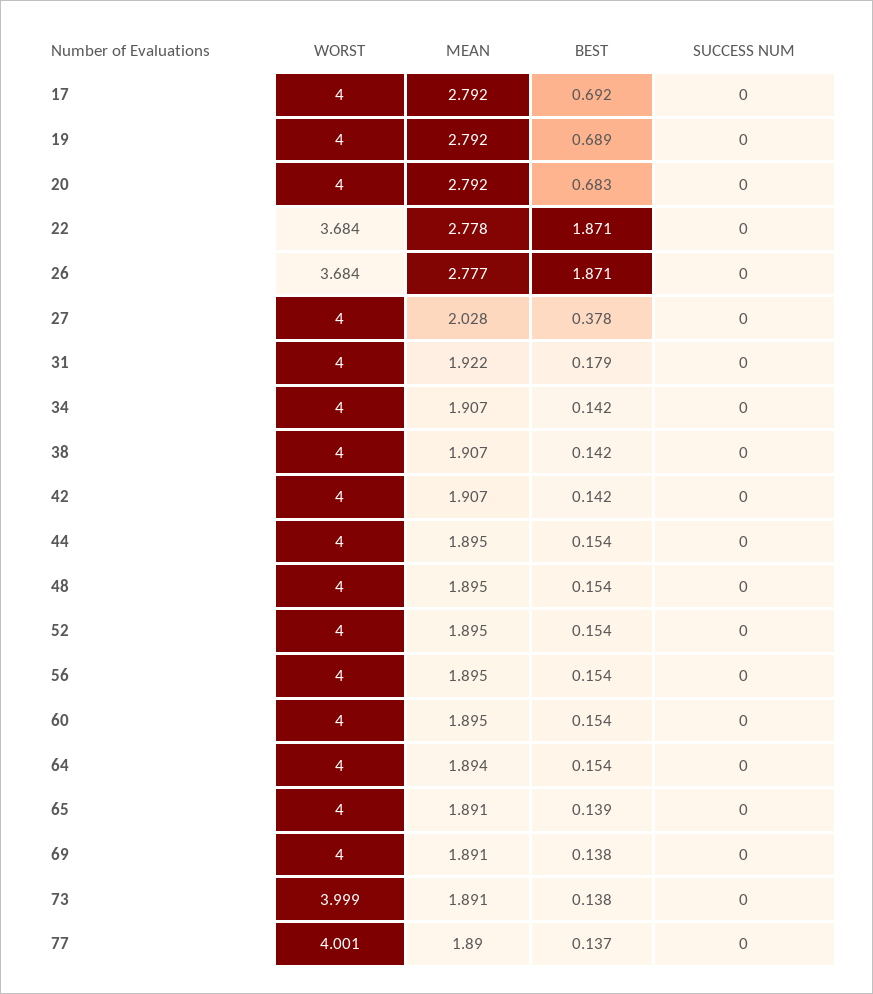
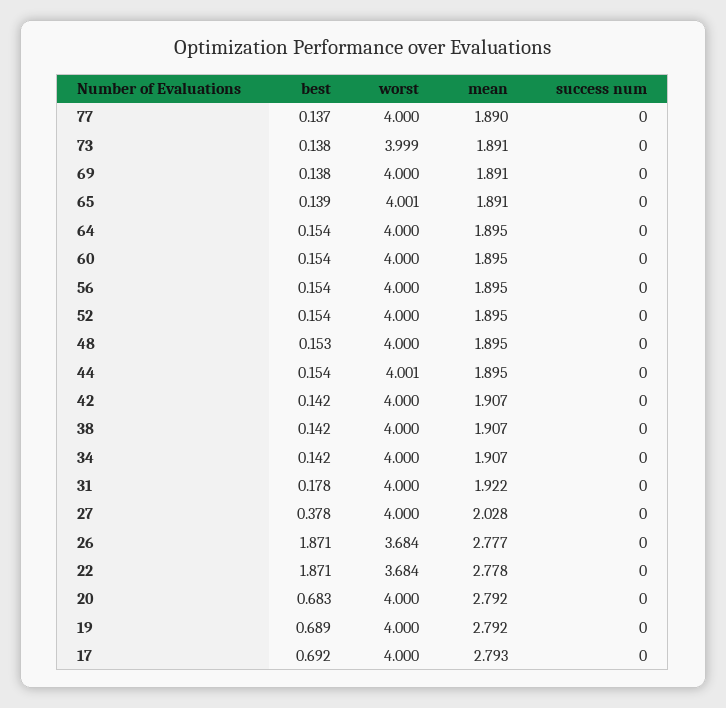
  {
    "WORST": {
      "17": 4,
      "19": 4,
      "20": 4,
      "22": 3.684,
      "26": 3.684,
      "27": 4,
      "31": 4,
      "34": 4,
      "38": 4,
      "42": 4,
-     "44": 4,
+     "44": 4.001,
      "48": 4,
      "52": 4,
      "56": 4,
      "60": 4,
      "64": 4,
-     "65": 4,
+     "65": 4.001,
      "69": 4,
      "73": 3.999,
-     "77": 4.001
+     "77": 4
    },
    "MEAN": {
-     "17": 2.792,
+     "17": 2.793,
      "19": 2.792,
      "20": 2.792,
      "22": 2.778,
      "26": 2.777,
      "27": 2.028,
      "31": 1.922,
      "34": 1.907,
      "38": 1.907,
      "42": 1.907,
      "44": 1.895,
      "48": 1.895,
      "52": 1.895,
      "56": 1.895,
      "60": 1.895,
-     "64": 1.894,
+     "64": 1.895,
      "65": 1.891,
      "69": 1.891,
      "73": 1.891,
      "77": 1.89
    },
    "BEST": {
      "17": 0.692,
      "19": 0.689,
      "20": 0.683,
      "22": 1.871,
      "26": 1.871,
      "27": 0.378,
-     "31": 0.179,
+     "31": 0.178,
      "34": 0.142,
      "38": 0.142,
      "42": 0.142,
      "44": 0.154,
-     "48": 0.154,
+     "48": 0.153,
      "52": 0.154,
      "56": 0.154,
      "60": 0.154,
      "64": 0.154,
      "65": 0.139,
      "69": 0.138,
      "73": 0.138,
      "77": 0.137
    },
    "SUCCESS NUM": {
      "17": 0,
      "19": 0,
      "20": 0,
      "22": 0,
      "26": 0,
      "27": 0,
      "31": 0,
      "34": 0,
      "38": 0,
      "42": 0,
      "44": 0,
      "48": 0,
      "52": 0,
      "56": 0,
      "60": 0,
      "64": 0,
      "65": 0,
      "69": 0,
      "73": 0,
      "77": 0
    }
  }

